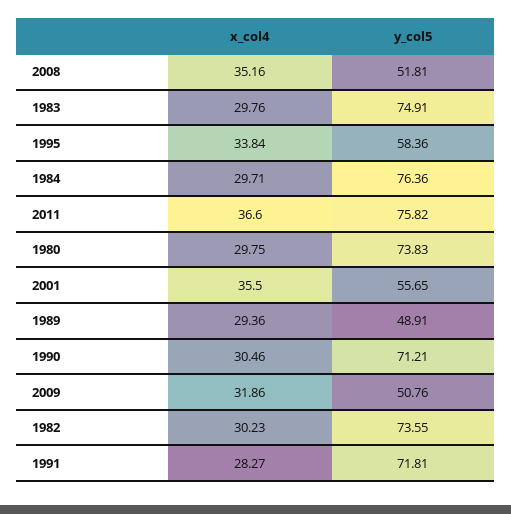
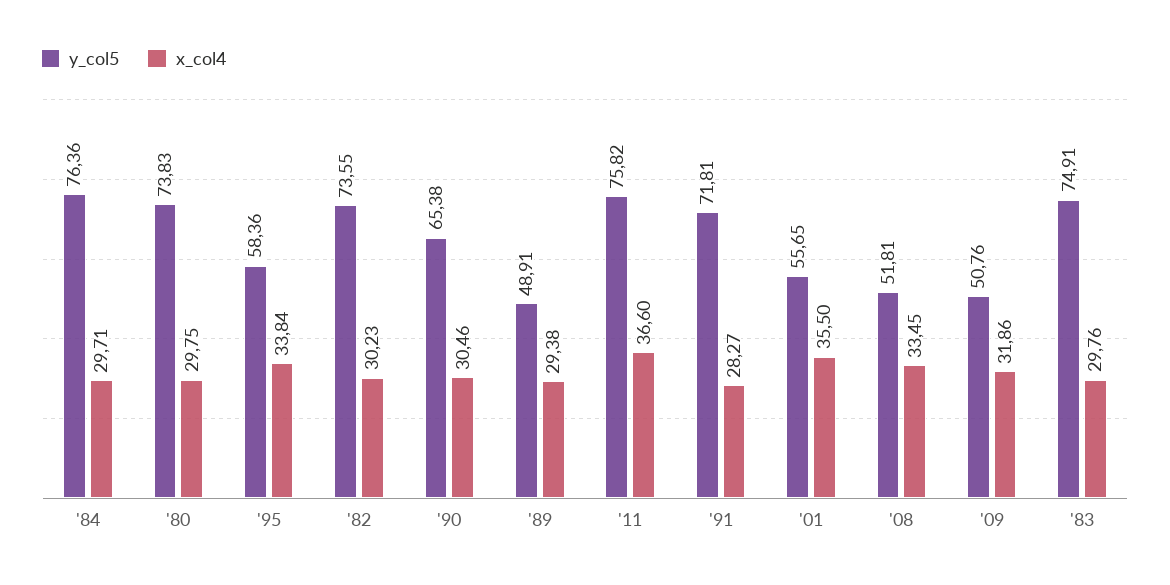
  {
    "x_col4": {
-     "2008": 35.16,
+     "2008": 33.45,
      "1983": 29.76,
      "1995": 33.84,
      "1984": 29.71,
      "2011": 36.6,
      "1980": 29.75,
      "2001": 35.5,
-     "1989": 29.36,
+     "1989": 29.38,
      "1990": 30.46,
      "2009": 31.86,
      "1982": 30.23,
      "1991": 28.27
    },
    "y_col5": {
      "2008": 51.81,
      "1983": 74.91,
      "1995": 58.36,
      "1984": 76.36,
      "2011": 75.82,
      "1980": 73.83,
      "2001": 55.65,
      "1989": 48.91,
-     "1990": 71.21,
+     "1990": 65.38,
      "2009": 50.76,
      "1982": 73.55,
      "1991": 71.81
    }
  }

